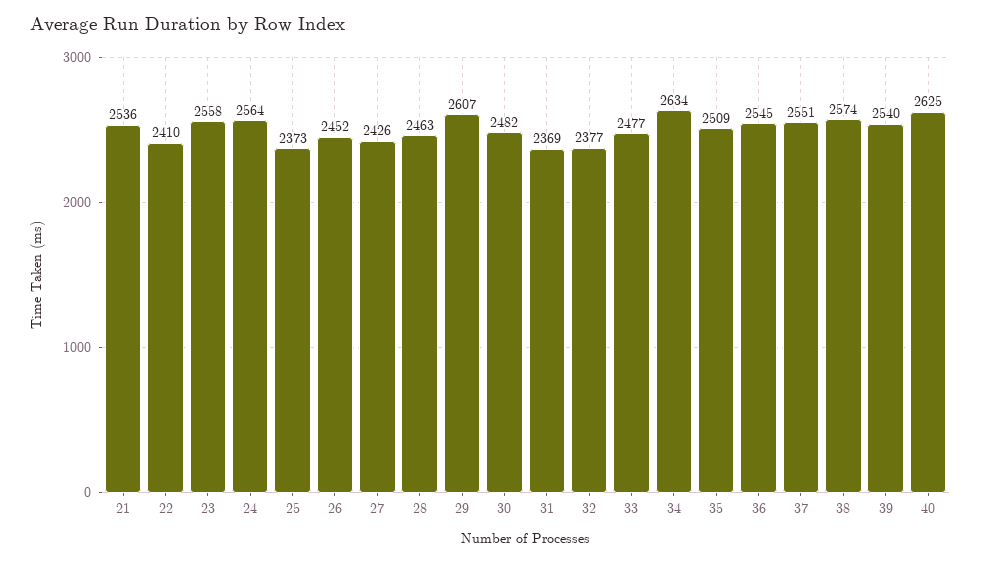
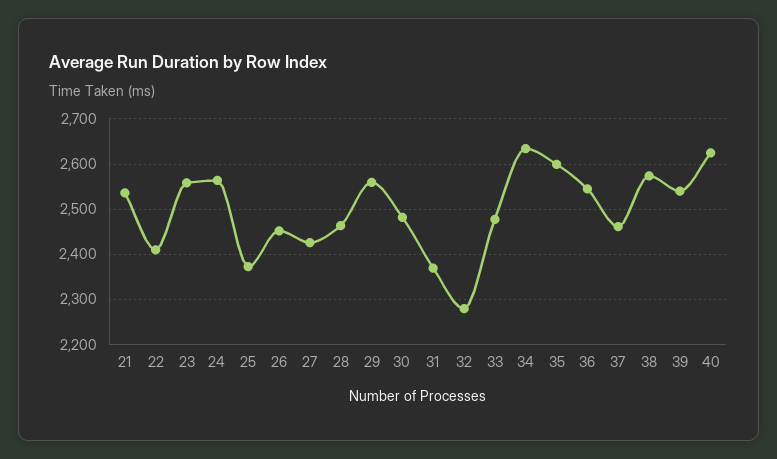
  {
    "21": 2536,
    "22": 2410,
    "23": 2558,
    "24": 2564,
    "25": 2373,
    "26": 2452,
    "27": 2426,
    "28": 2463,
-   "29": 2607,
+   "29": 2560,
    "30": 2482,
    "31": 2369,
-   "32": 2377,
+   "32": 2280,
    "33": 2477,
    "34": 2634,
-   "35": 2509,
+   "35": 2600,
    "36": 2545,
-   "37": 2551,
+   "37": 2460,
    "38": 2574,
    "39": 2540,
    "40": 2625
  }

